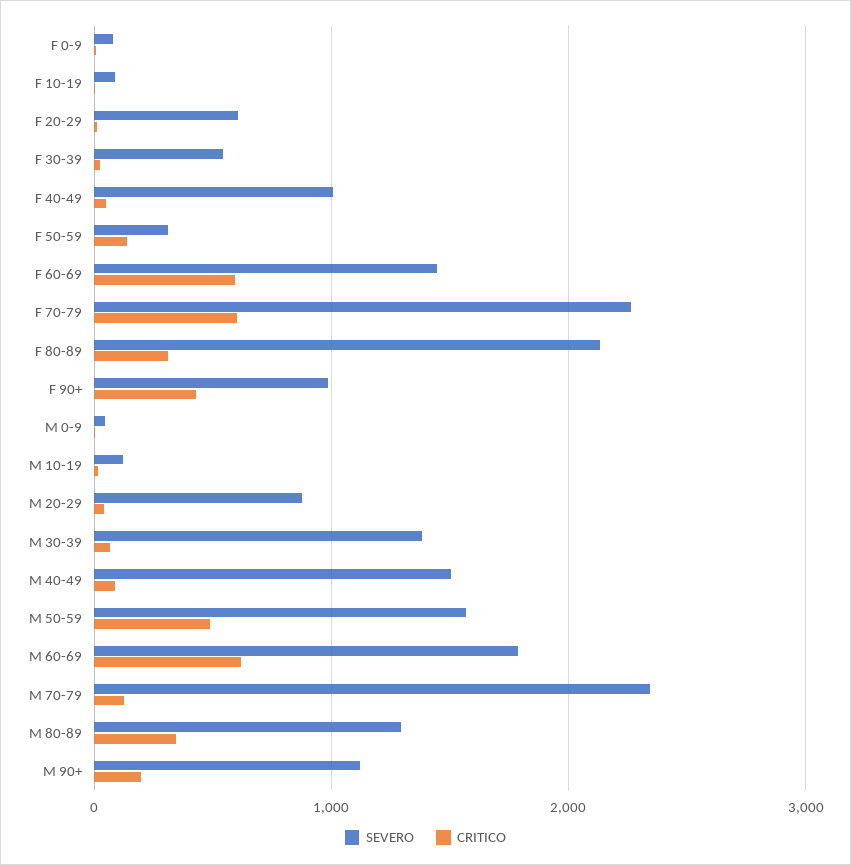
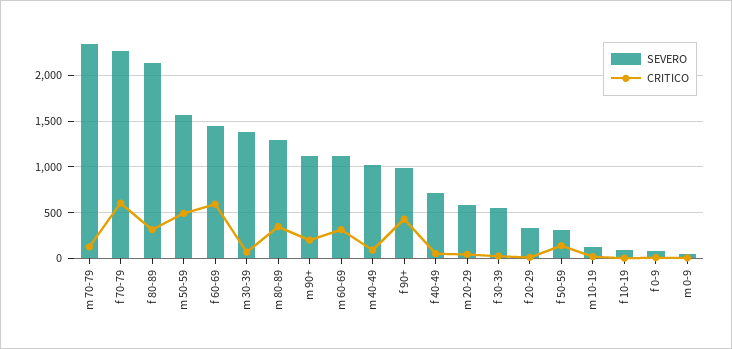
  {
    "SEVERO": {
      "F 0-9": 100,
      "F 10-19": 100,
-     "F 20-29": 600,
+     "F 20-29": 300,
      "F 30-39": 500,
-     "F 40-49": 1000,
+     "F 40-49": 700,
      "F 50-59": 300,
      "F 60-69": 1400,
      "F 70-79": 2300,
      "F 80-89": 2100,
      "F 90+": 1000,
      "M 0-9": 0,
      "M 10-19": 100,
-     "M 20-29": 900,
+     "M 20-29": 600,
      "M 30-39": 1400,
-     "M 40-49": 1500,
+     "M 40-49": 1000,
      "M 50-59": 1600,
-     "M 60-69": 1800,
+     "M 60-69": 1100,
      "M 70-79": 2300,
      "M 80-89": 1300,
      "M 90+": 1100
    },
    "CRITICO": {
      "F 0-9": 0,
      "F 10-19": 0,
      "F 20-29": 0,
      "F 30-39": 0,
      "F 40-49": 100,
      "F 50-59": 100,
      "F 60-69": 600,
      "F 70-79": 600,
      "F 80-89": 300,
      "F 90+": 400,
      "M 0-9": 0,
      "M 10-19": 0,
      "M 20-29": 0,
      "M 30-39": 100,
      "M 40-49": 100,
      "M 50-59": 500,
-     "M 60-69": 600,
+     "M 60-69": 300,
      "M 70-79": 100,
      "M 80-89": 300,
      "M 90+": 200
    }
  }

